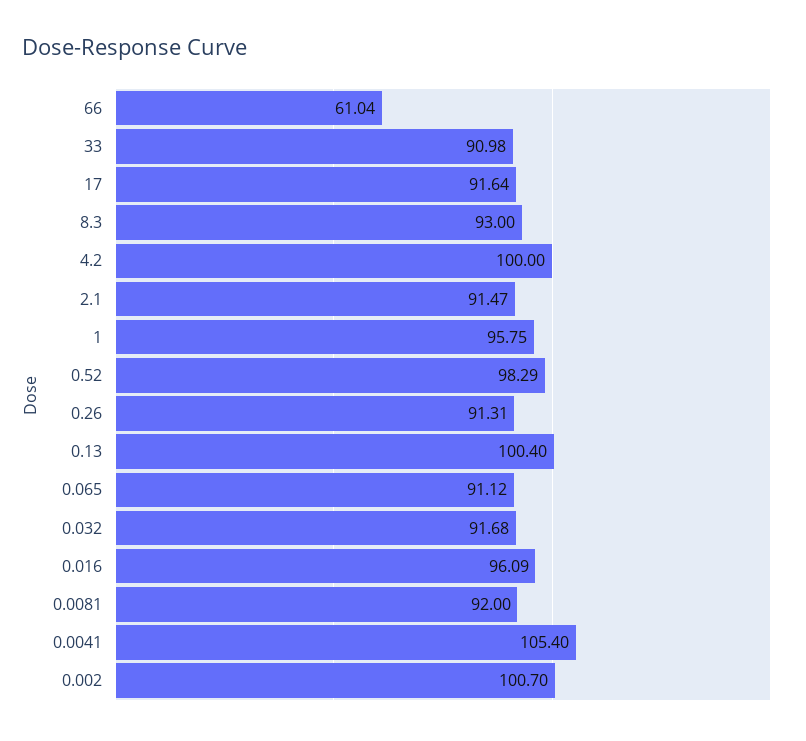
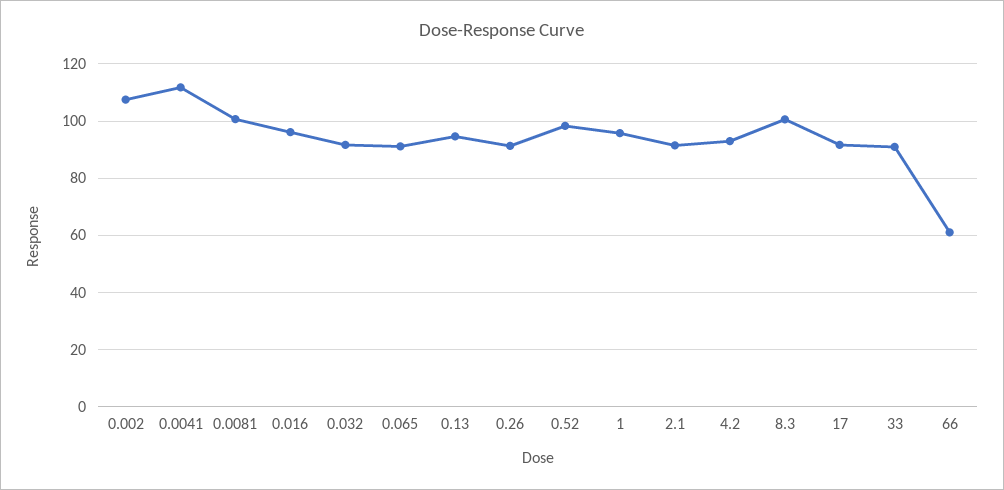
  {
    "66": 61.04,
    "33": 90.98,
    "17": 91.64,
-   "8.3": 93,
+   "8.3": 100,
-   "4.2": 100,
+   "4.2": 92.5,
    "2.1": 91.47,
    "1": 95.75,
    "0.52": 98.29,
    "0.26": 91.31,
-   "0.13": 100.4,
+   "0.13": 95,
    "0.065": 91.12,
    "0.032": 91.68,
    "0.016": 96.09,
-   "0.0081": 92,
+   "0.0081": 100,
-   "0.0041": 105.4,
+   "0.0041": 112.5,
-   "0.002": 100.7
+   "0.002": 107.5
  }

